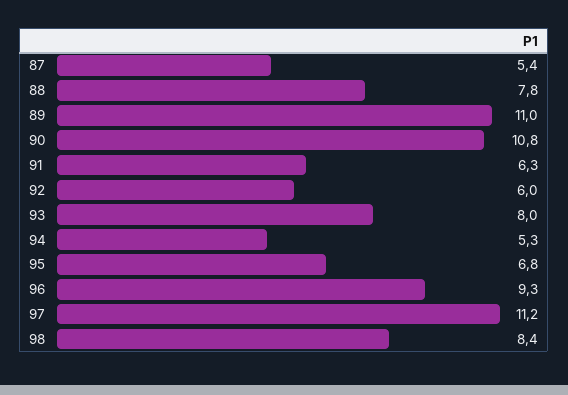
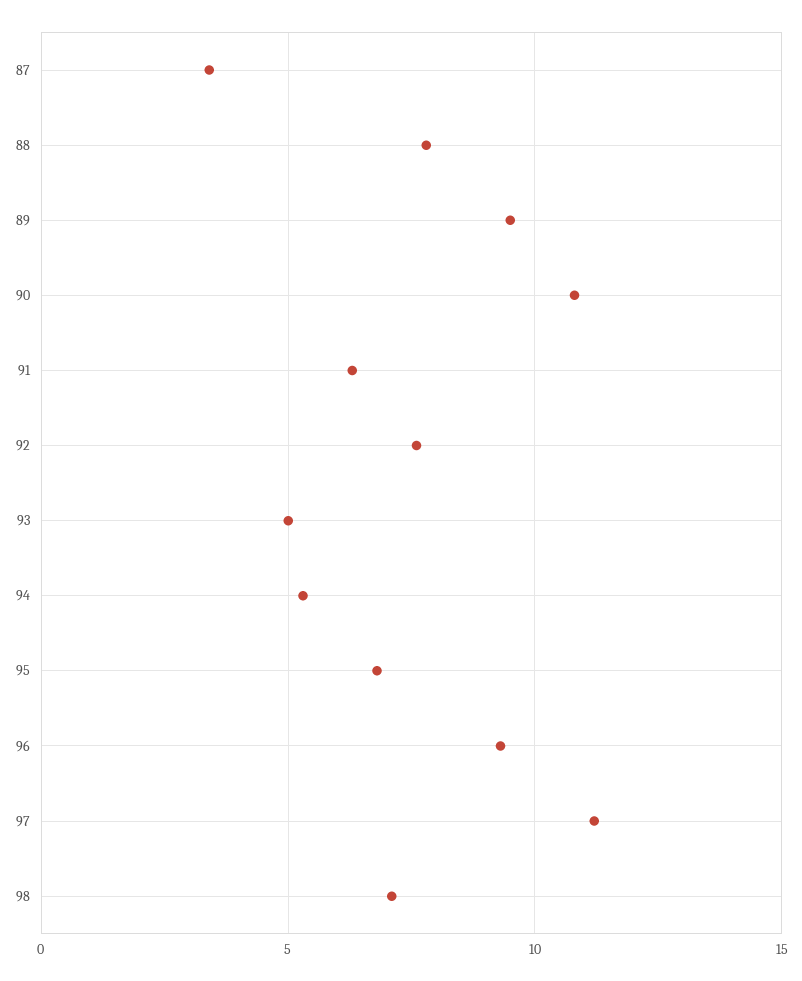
  {
-   "87": 5.4,
+   "87": 3.5,
    "88": 7.8,
-   "89": 11,
+   "89": 9.5,
    "90": 10.8,
    "91": 6.3,
-   "92": 6,
+   "92": 7.5,
-   "93": 8,
+   "93": 5,
    "94": 5.3,
    "95": 6.8,
    "96": 9.3,
    "97": 11.2,
-   "98": 8.4
+   "98": 7
  }

